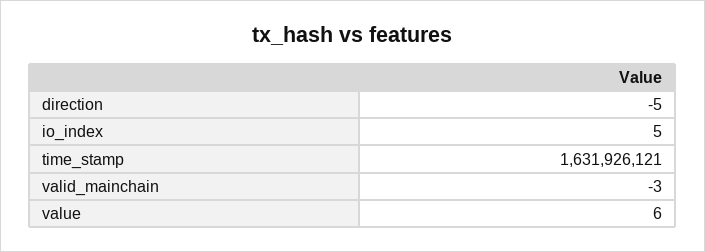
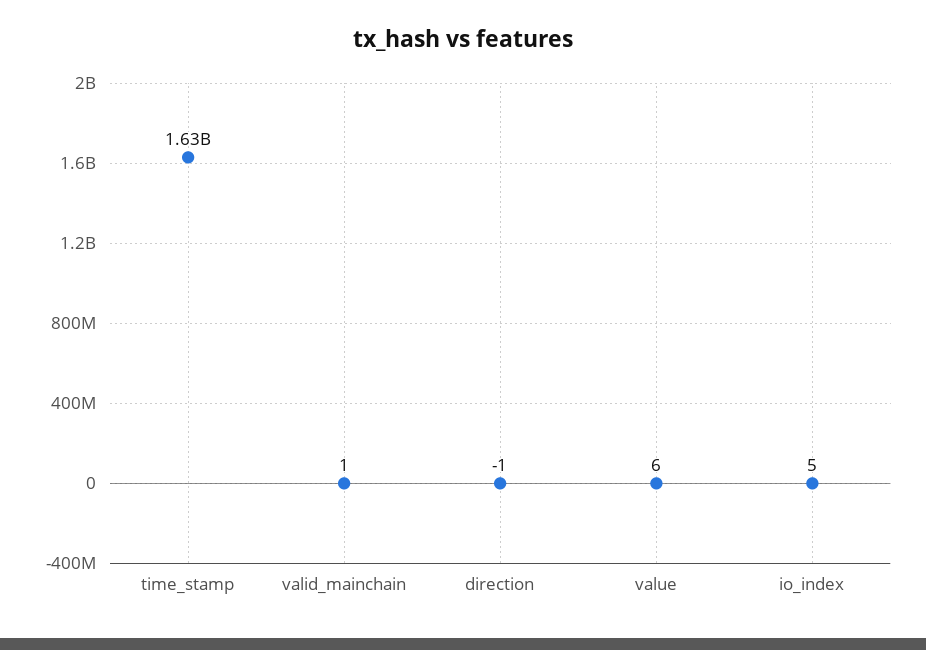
  {
-   "direction": -5,
+   "direction": -1,
    "io_index": 5,
    "time_stamp": 1631926121,
-   "valid_mainchain": -3,
+   "valid_mainchain": 1,
    "value": 6
  }

